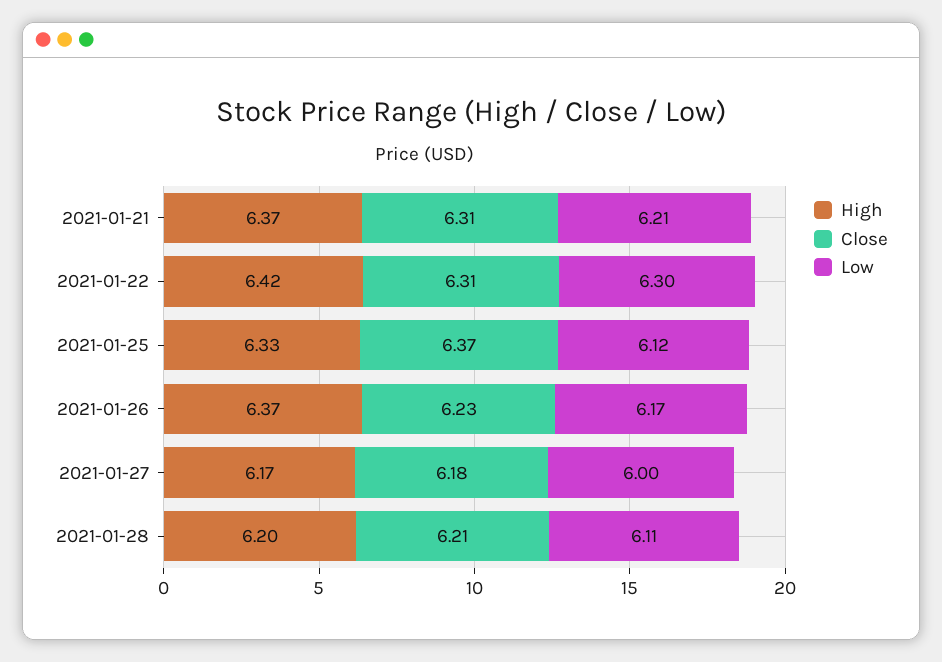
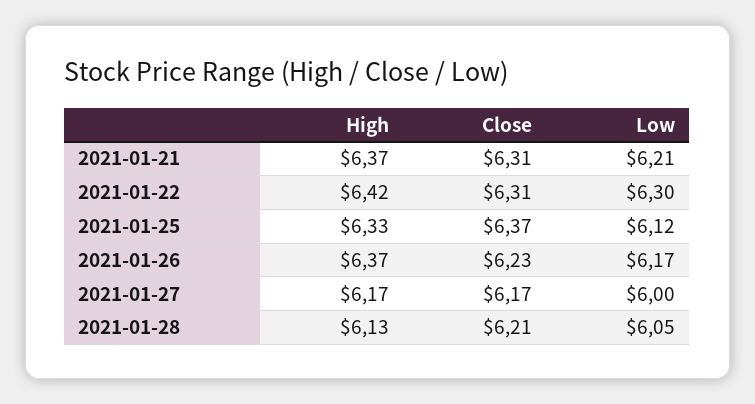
  {
    "High": {
      "2021-01-21": 6.37,
      "2021-01-22": 6.42,
      "2021-01-25": 6.33,
      "2021-01-26": 6.37,
      "2021-01-27": 6.17,
-     "2021-01-28": 6.2
+     "2021-01-28": 6.13
    },
    "Close": {
      "2021-01-21": 6.31,
      "2021-01-22": 6.31,
      "2021-01-25": 6.37,
      "2021-01-26": 6.23,
-     "2021-01-27": 6.18,
+     "2021-01-27": 6.17,
      "2021-01-28": 6.21
    },
    "Low": {
      "2021-01-21": 6.21,
      "2021-01-22": 6.3,
      "2021-01-25": 6.12,
      "2021-01-26": 6.17,
      "2021-01-27": 6,
-     "2021-01-28": 6.11
+     "2021-01-28": 6.05
    }
  }

